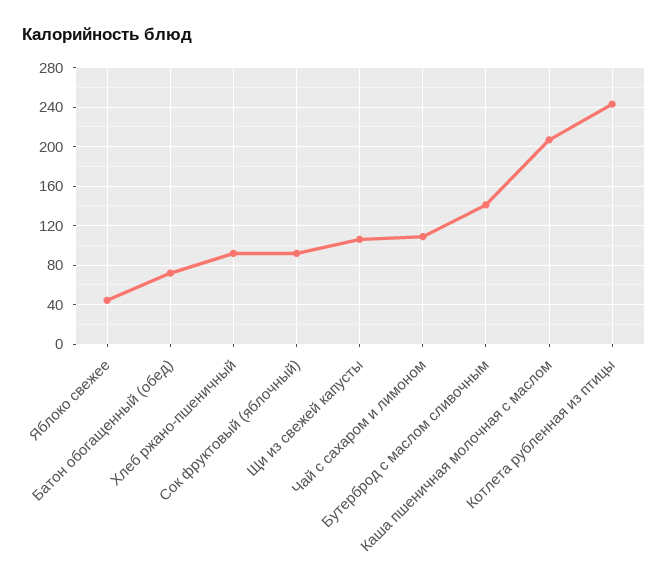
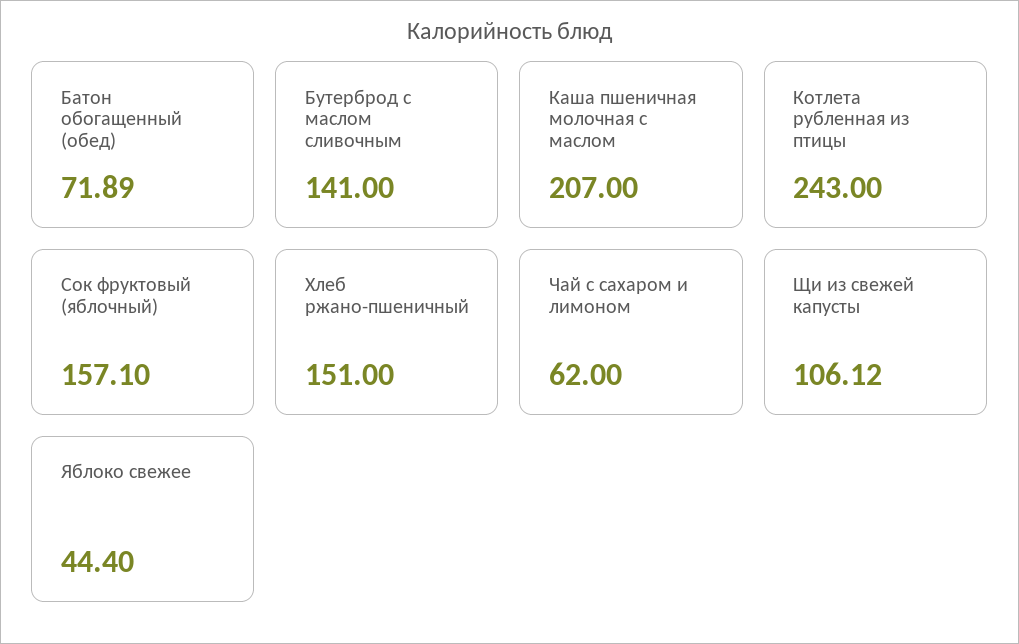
  {
    "Яблоко свежее": 44.4,
    "Батон обогащенный (обед)": 71.89,
-   "Хлеб ржано-пшеничный": 90,
+   "Хлеб ржано-пшеничный": 151,
-   "Сок фруктовый (яблочный)": 90,
+   "Сок фруктовый (яблочный)": 157.1,
    "Щи из свежей капусты": 106.12,
-   "Чай с сахаром и лимоном": 110,
+   "Чай с сахаром и лимоном": 62,
    "Бутерброд с маслом сливочным": 141,
    "Каша пшеничная молочная с маслом": 207,
    "Котлета рубленная из птицы": 243
  }

